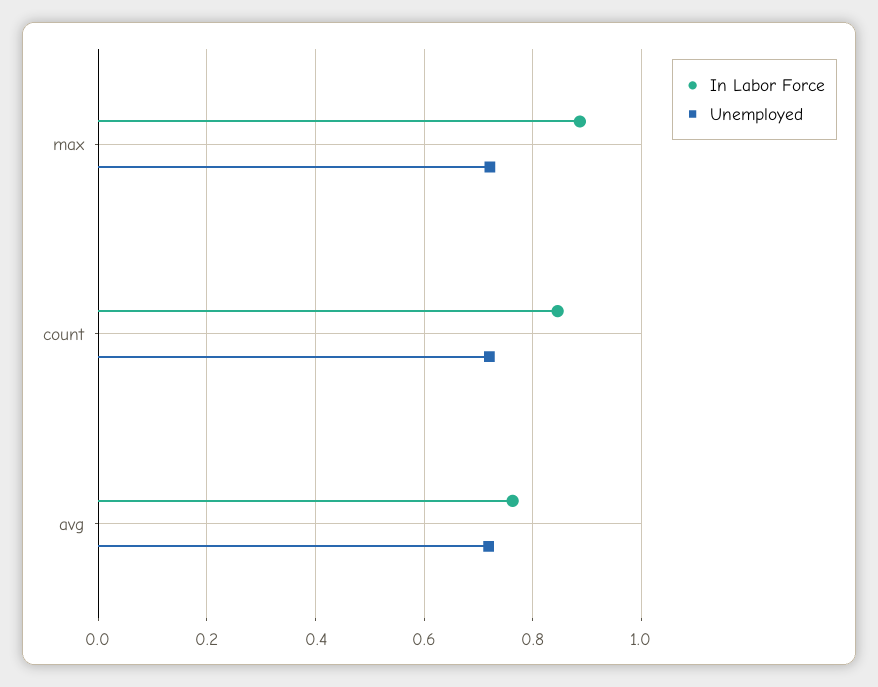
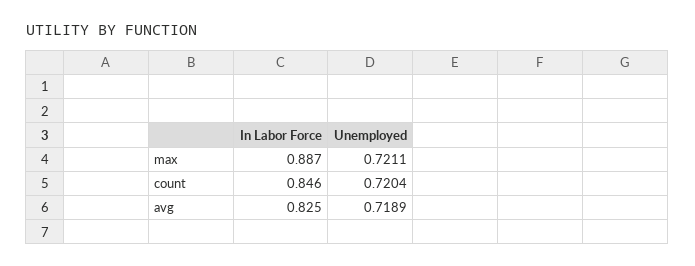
  {
    "In Labor Force": {
      "max": 0.887,
      "count": 0.846,
-     "avg": 0.76
+     "avg": 0.825
    },
    "Unemployed": {
      "max": 0.7211,
      "count": 0.7204,
      "avg": 0.7189
    }
  }

